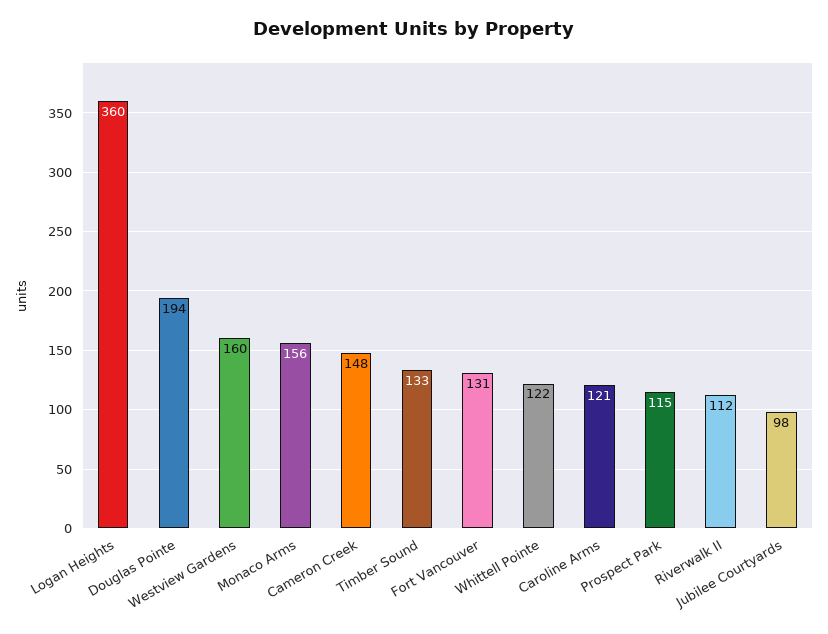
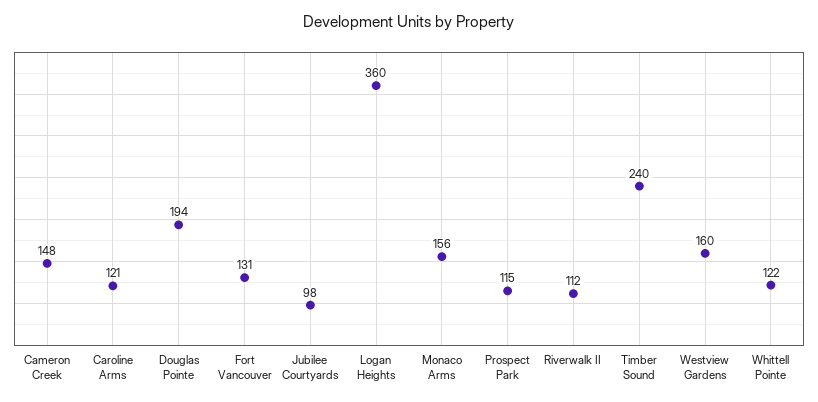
  {
    "Logan Heights": 360,
    "Douglas Pointe": 194,
    "Westview Gardens": 160,
    "Monaco Arms": 156,
    "Cameron Creek": 148,
-   "Timber Sound": 133,
+   "Timber Sound": 240,
    "Fort Vancouver": 131,
    "Whittell Pointe": 122,
    "Caroline Arms": 121,
    "Prospect Park": 115,
    "Riverwalk II": 112,
    "Jubilee Courtyards": 98
  }

